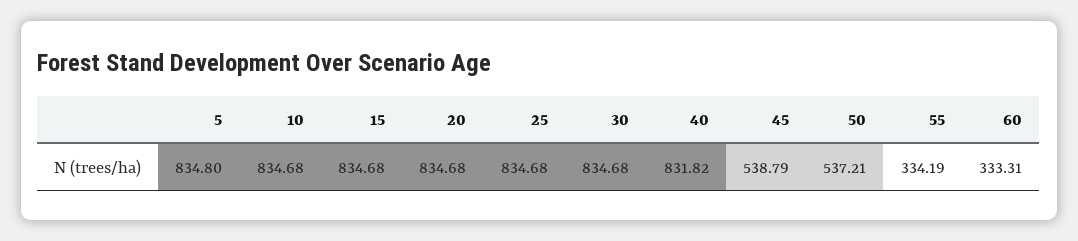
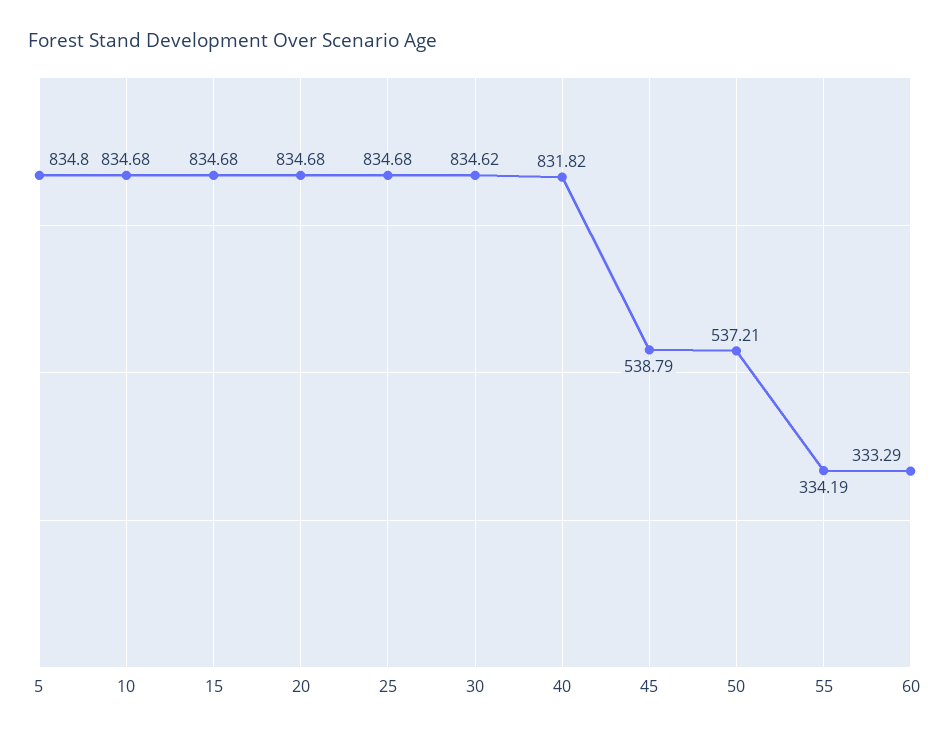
  {
    "5": 834.8,
    "10": 834.68,
    "15": 834.68,
    "20": 834.68,
    "25": 834.68,
-   "30": 834.68,
+   "30": 834.62,
    "40": 831.82,
    "45": 538.79,
    "50": 537.21,
    "55": 334.19,
-   "60": 333.31
+   "60": 333.29
  }

